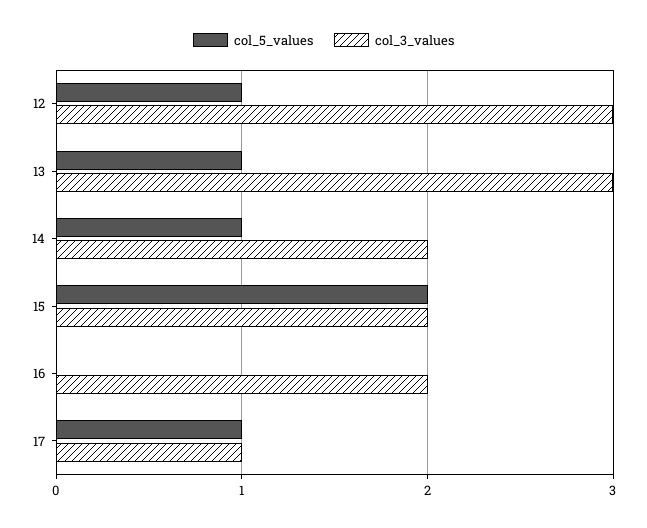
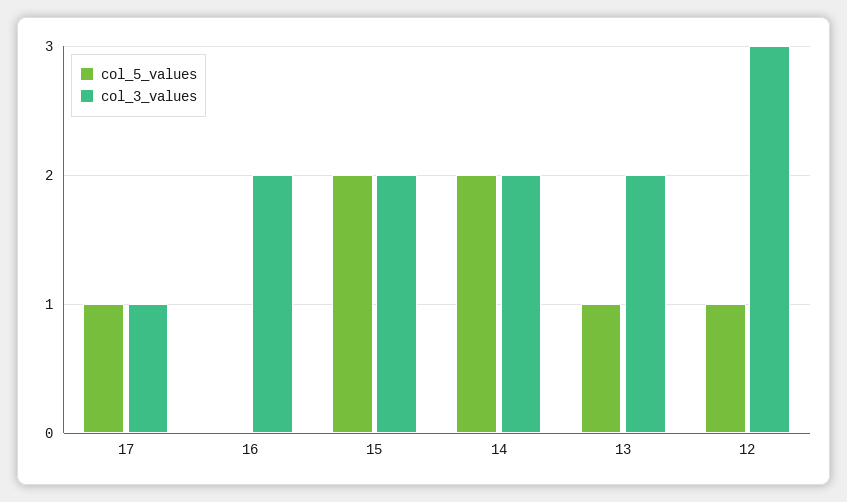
  {
    "col_5_values": {
      "12": 1,
      "13": 1,
-     "14": 1,
+     "14": 2,
      "15": 2,
      "16": 0,
      "17": 1
    },
    "col_3_values": {
      "12": 3,
-     "13": 3,
+     "13": 2,
      "14": 2,
      "15": 2,
      "16": 2,
      "17": 1
    }
  }

